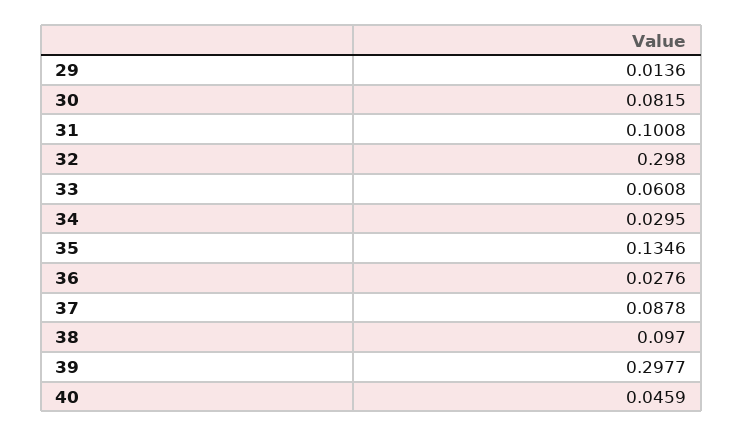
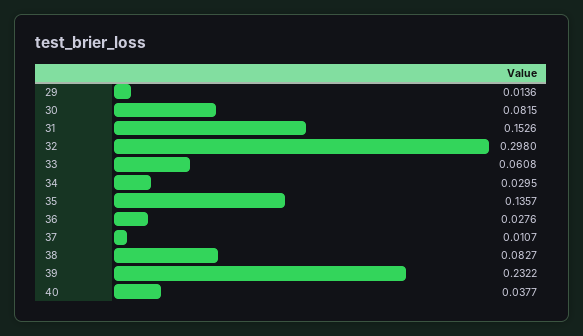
  {
    "29": 0.0136,
    "30": 0.0815,
-   "31": 0.1008,
+   "31": 0.1526,
    "32": 0.298,
    "33": 0.0608,
    "34": 0.0295,
-   "35": 0.1346,
+   "35": 0.1357,
    "36": 0.0276,
-   "37": 0.0878,
+   "37": 0.0107,
-   "38": 0.097,
+   "38": 0.0827,
-   "39": 0.2977,
+   "39": 0.2322,
-   "40": 0.0459
+   "40": 0.0377
  }

